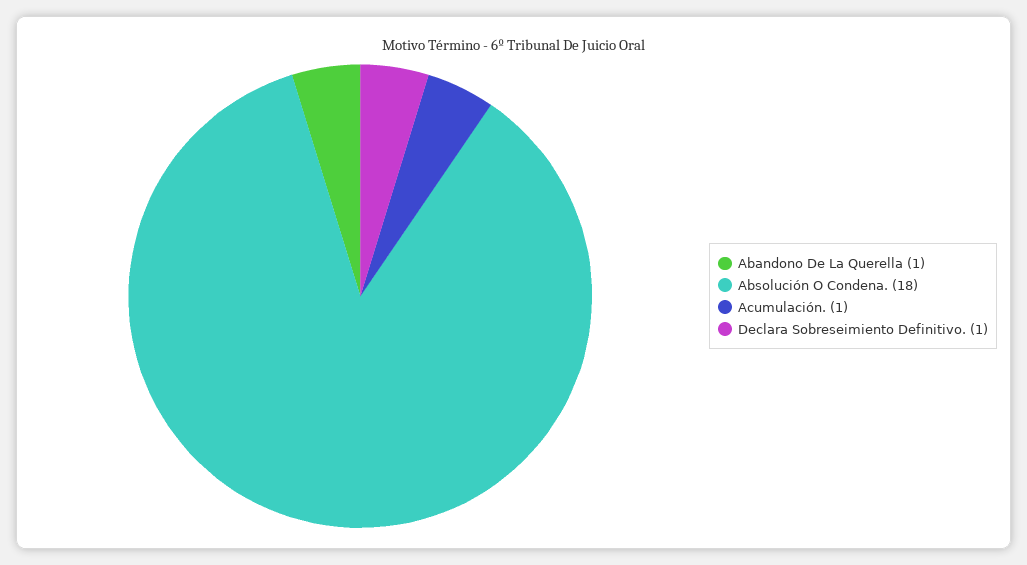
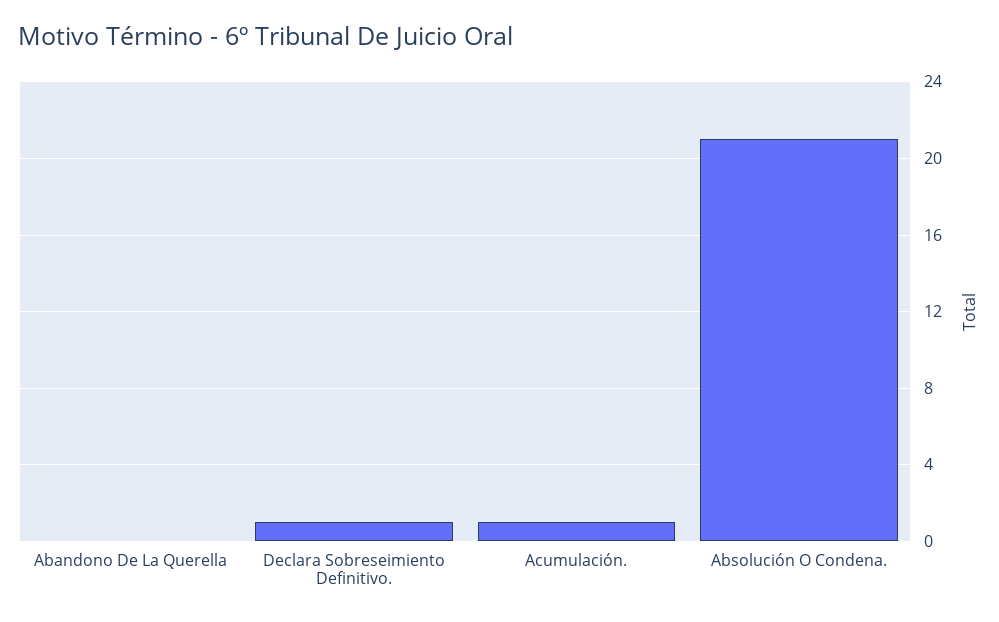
  {
-   "Abandono De La Querella": 1,
+   "Abandono De La Querella": 0,
-   "Absolución O Condena.": 18,
+   "Absolución O Condena.": 21,
    "Acumulación.": 1,
    "Declara Sobreseimiento Definitivo.": 1
  }

